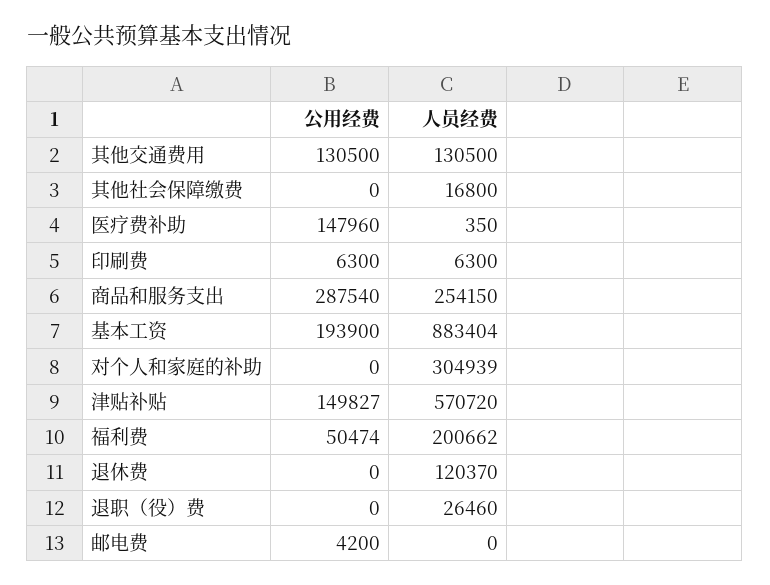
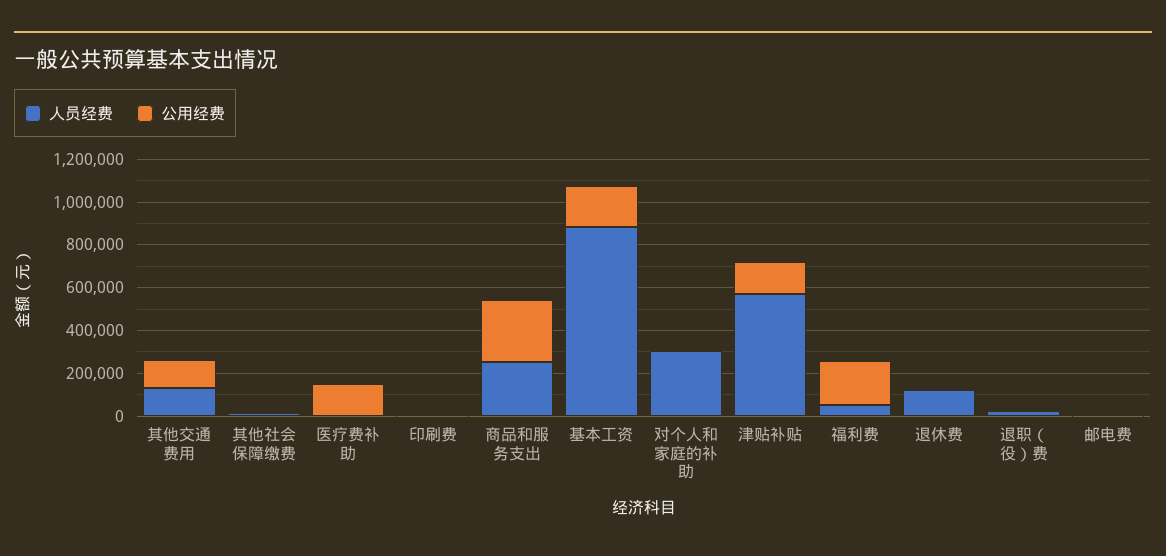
  {
    "公用经费": {
      "其他交通费用": 130500,
      "其他社会保障缴费": 0,
      "医疗费补助": 147960,
      "印刷费": 6300,
      "商品和服务支出": 287540,
      "基本工资": 193900,
      "对个人和家庭的补助": 0,
      "津贴补贴": 149827,
-     "福利费": 50474,
+     "福利费": 200000,
      "退休费": 0,
      "退职（役）费": 0,
      "邮电费": 4200
    },
    "人员经费": {
      "其他交通费用": 130500,
      "其他社会保障缴费": 16800,
      "医疗费补助": 350,
      "印刷费": 6300,
      "商品和服务支出": 254150,
      "基本工资": 883404,
      "对个人和家庭的补助": 304939,
      "津贴补贴": 570720,
-     "福利费": 200662,
+     "福利费": 50000,
      "退休费": 120370,
      "退职（役）费": 26460,
      "邮电费": 0
    }
  }

